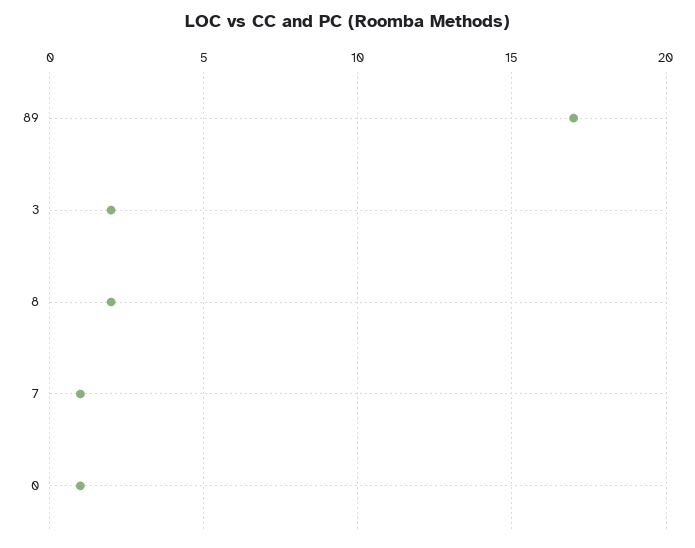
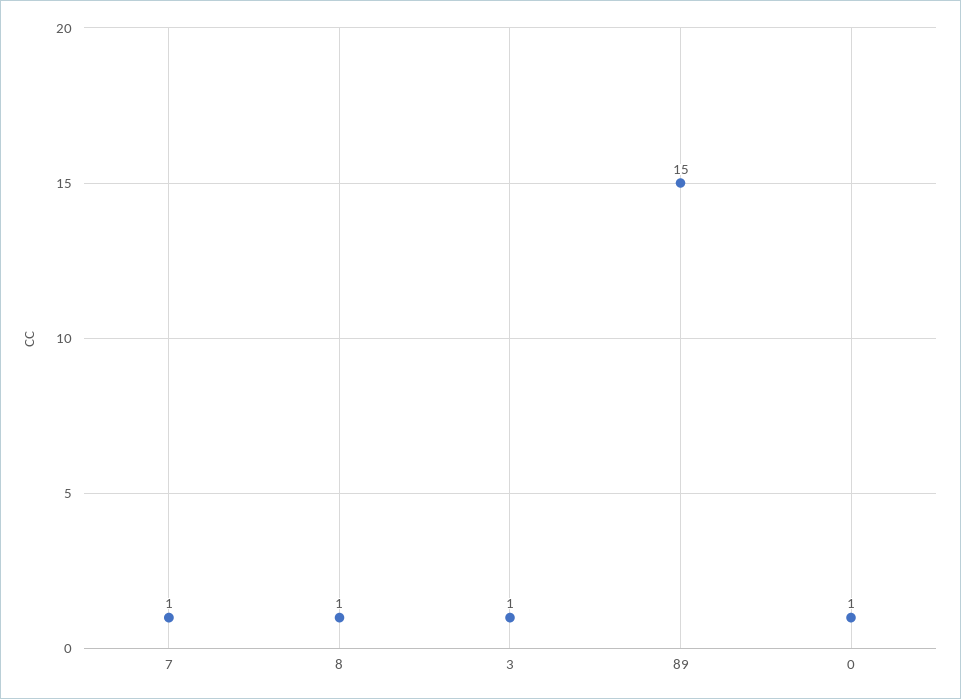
  {
-   "89": 17,
+   "89": 15,
-   "3": 2,
+   "3": 1,
-   "8": 2,
+   "8": 1,
    "7": 1,
    "0": 1
  }

